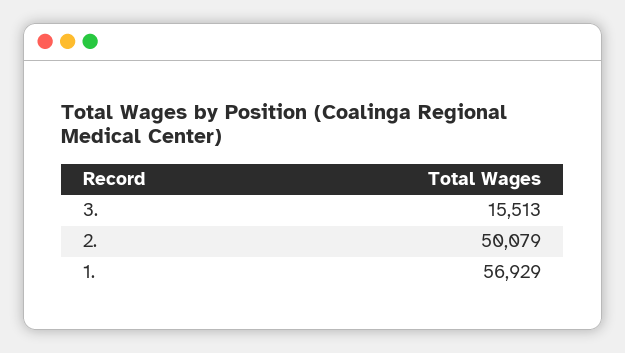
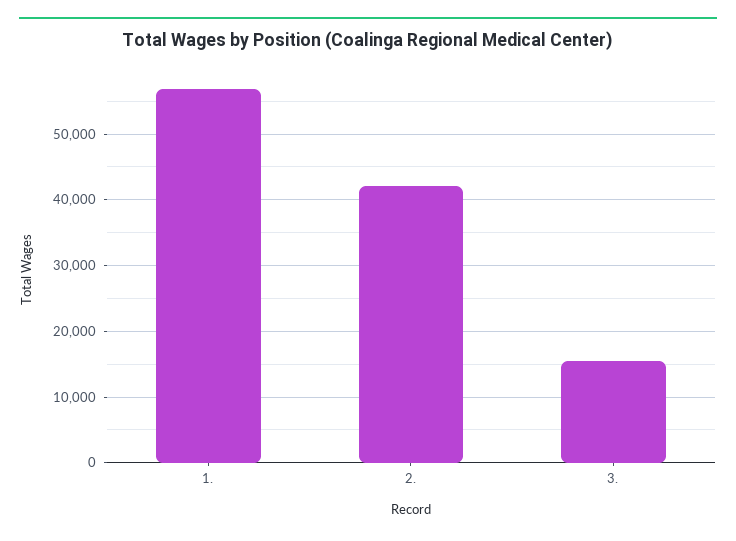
  {
    "3.": 15513,
-   "2.": 50079,
+   "2.": 42000,
    "1.": 56929
  }

